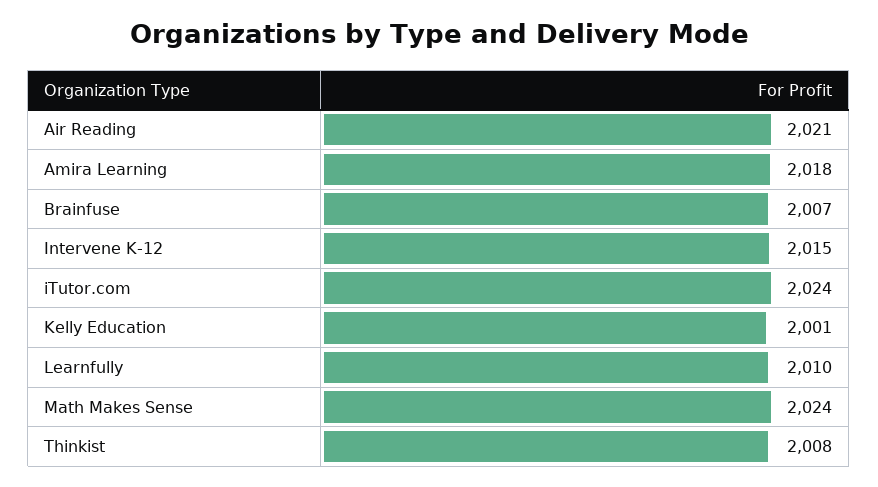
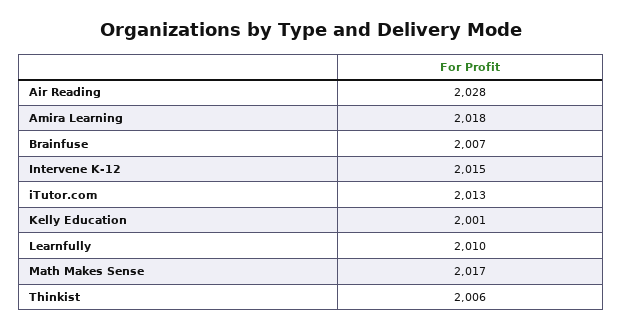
  {
-   "Air Reading": 2021,
+   "Air Reading": 2028,
    "Amira Learning": 2018,
    "Brainfuse": 2007,
    "Intervene K-12": 2015,
-   "iTutor.com": 2024,
+   "iTutor.com": 2013,
    "Kelly Education": 2001,
    "Learnfully": 2010,
-   "Math Makes Sense": 2024,
+   "Math Makes Sense": 2017,
-   "Thinkist": 2008
+   "Thinkist": 2006
  }

